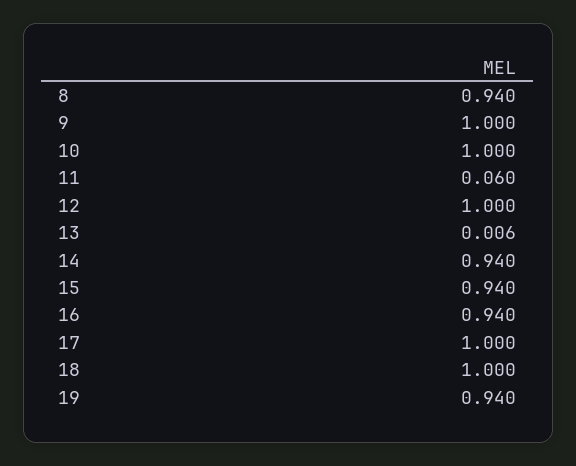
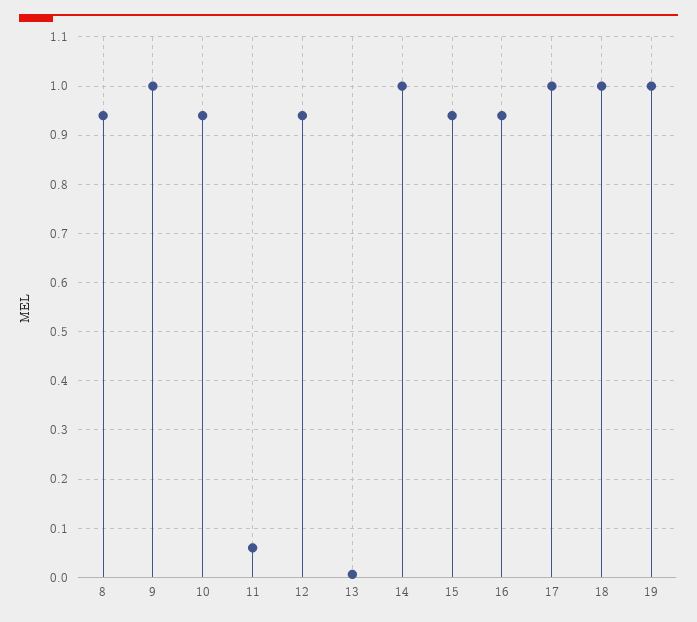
  {
    "8": 0.94,
    "9": 1,
-   "10": 1,
+   "10": 0.94,
    "11": 0.06,
-   "12": 1,
+   "12": 0.94,
    "13": 0.006,
-   "14": 0.94,
+   "14": 1,
    "15": 0.94,
    "16": 0.94,
    "17": 1,
    "18": 1,
-   "19": 0.94
+   "19": 1
  }

